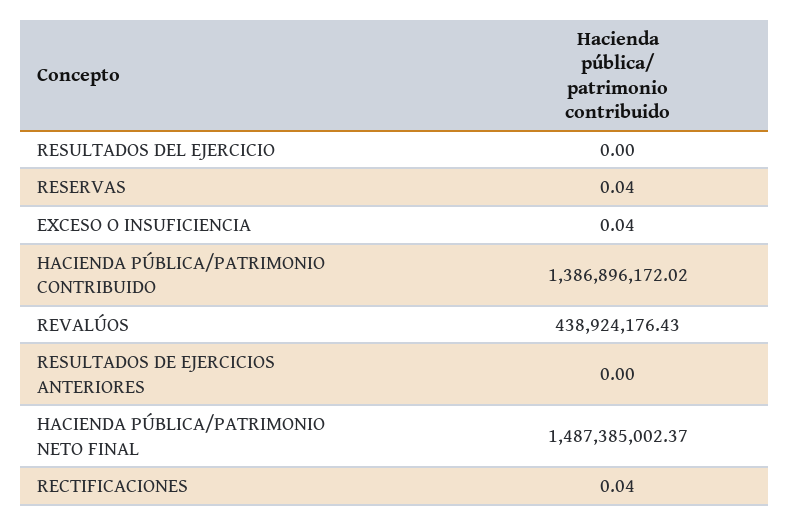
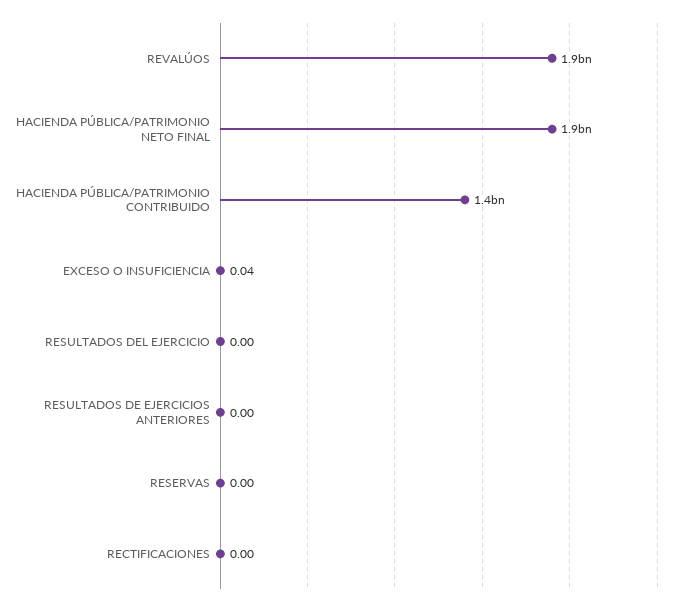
  {
    "RESULTADOS DEL EJERCICIO": 0,
-   "RESERVAS": 0.04,
+   "RESERVAS": 0,
    "EXCESO O INSUFICIENCIA": 0.04,
    "HACIENDA PÚBLICA/PATRIMONIO CONTRIBUIDO": 1386896172.02,
-   "REVALÚOS": 438924176.43,
+   "REVALÚOS": 1900000000,
    "RESULTADOS DE EJERCICIOS ANTERIORES": 0,
-   "HACIENDA PÚBLICA/PATRIMONIO NETO FINAL": 1487385002.37,
+   "HACIENDA PÚBLICA/PATRIMONIO NETO FINAL": 1900000000,
-   "RECTIFICACIONES": 0.04
+   "RECTIFICACIONES": 0
  }

